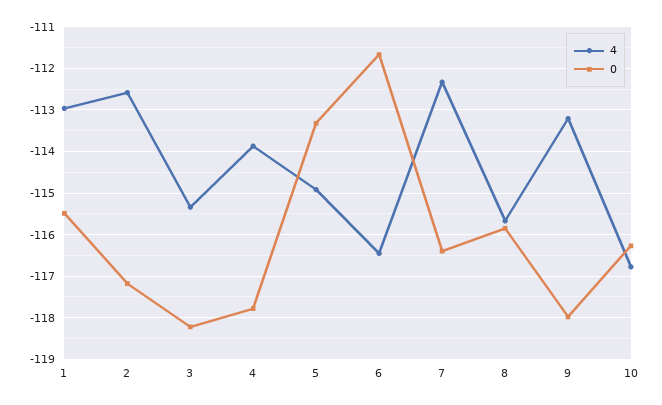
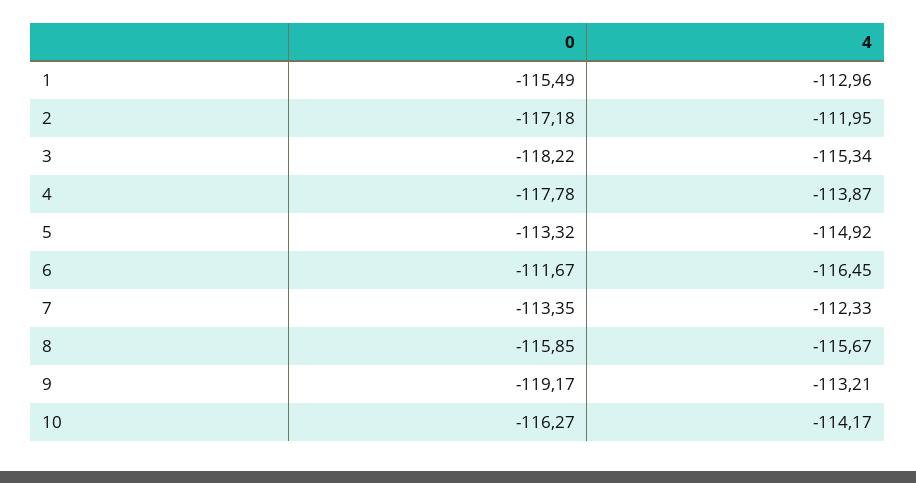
  {
    "4": {
      "1": -112.96,
-     "2": -112.6,
+     "2": -111.95,
      "3": -115.34,
      "4": -113.87,
      "5": -114.92,
      "6": -116.45,
      "7": -112.33,
      "8": -115.67,
      "9": -113.21,
-     "10": -116.8
+     "10": -114.17
    },
    "0": {
      "1": -115.49,
      "2": -117.18,
      "3": -118.22,
      "4": -117.78,
      "5": -113.32,
      "6": -111.67,
-     "7": -116.4,
+     "7": -113.35,
      "8": -115.85,
-     "9": -118,
+     "9": -119.17,
      "10": -116.27
    }
  }

